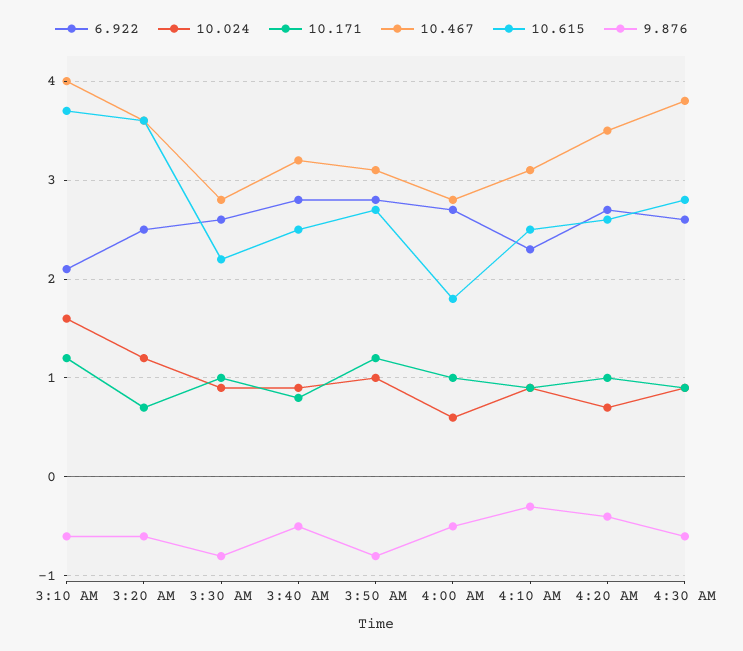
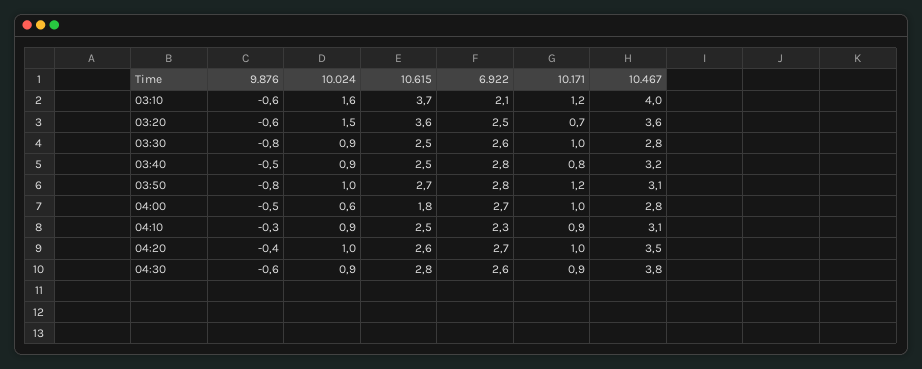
  {
    "6.922": {
      "3:10 AM": 2.1,
      "3:20 AM": 2.5,
      "3:30 AM": 2.6,
      "3:40 AM": 2.8,
      "3:50 AM": 2.8,
      "4:00 AM": 2.7,
      "4:10 AM": 2.3,
      "4:20 AM": 2.7,
      "4:30 AM": 2.6
    },
    "10.024": {
      "3:10 AM": 1.6,
-     "3:20 AM": 1.2,
+     "3:20 AM": 1.5,
      "3:30 AM": 0.9,
      "3:40 AM": 0.9,
      "3:50 AM": 1,
      "4:00 AM": 0.6,
      "4:10 AM": 0.9,
-     "4:20 AM": 0.7,
+     "4:20 AM": 1,
      "4:30 AM": 0.9
    },
    "10.171": {
      "3:10 AM": 1.2,
      "3:20 AM": 0.7,
      "3:30 AM": 1,
      "3:40 AM": 0.8,
      "3:50 AM": 1.2,
      "4:00 AM": 1,
      "4:10 AM": 0.9,
      "4:20 AM": 1,
      "4:30 AM": 0.9
    },
    "10.467": {
      "3:10 AM": 4,
      "3:20 AM": 3.6,
      "3:30 AM": 2.8,
      "3:40 AM": 3.2,
      "3:50 AM": 3.1,
      "4:00 AM": 2.8,
      "4:10 AM": 3.1,
      "4:20 AM": 3.5,
      "4:30 AM": 3.8
    },
    "10.615": {
      "3:10 AM": 3.7,
      "3:20 AM": 3.6,
-     "3:30 AM": 2.2,
+     "3:30 AM": 2.5,
      "3:40 AM": 2.5,
      "3:50 AM": 2.7,
      "4:00 AM": 1.8,
      "4:10 AM": 2.5,
      "4:20 AM": 2.6,
      "4:30 AM": 2.8
    },
    "9.876": {
      "3:10 AM": -0.6,
      "3:20 AM": -0.6,
      "3:30 AM": -0.8,
      "3:40 AM": -0.5,
      "3:50 AM": -0.8,
      "4:00 AM": -0.5,
      "4:10 AM": -0.3,
      "4:20 AM": -0.4,
      "4:30 AM": -0.6
    }
  }

